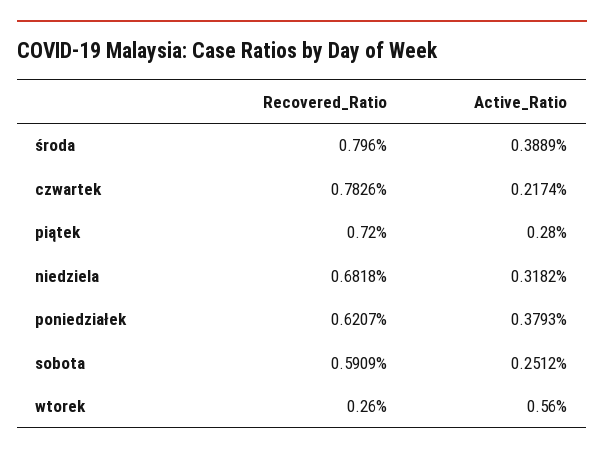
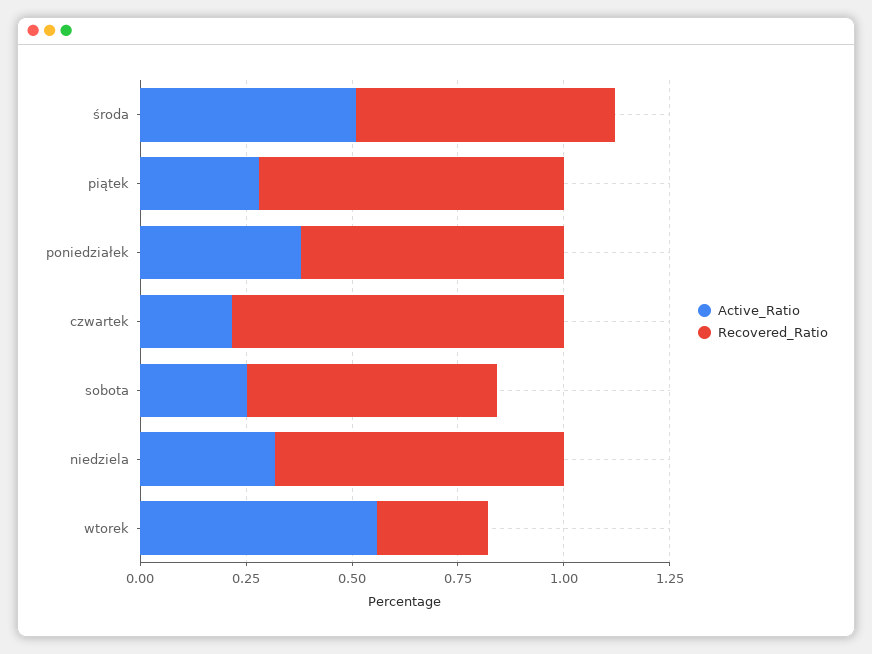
  {
    "Recovered_Ratio": {
-     "środa": 0.796,
+     "środa": 0.6,
      "czwartek": 0.7826,
      "piątek": 0.72,
      "niedziela": 0.6818,
      "poniedziałek": 0.6207,
      "sobota": 0.5909,
      "wtorek": 0.26
    },
    "Active_Ratio": {
-     "środa": 0.3889,
+     "środa": 0.5,
      "czwartek": 0.2174,
      "piątek": 0.28,
      "niedziela": 0.3182,
      "poniedziałek": 0.3793,
      "sobota": 0.2512,
      "wtorek": 0.56
    }
  }

